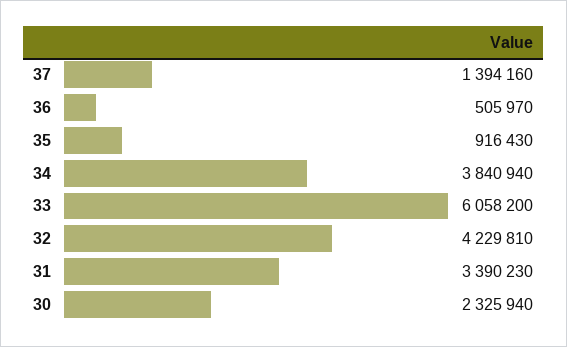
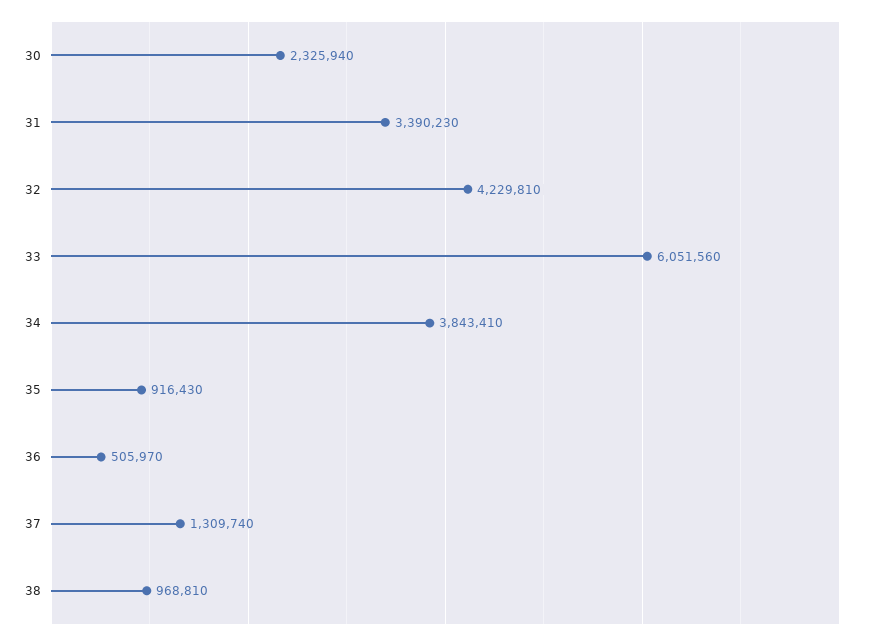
  {
-   "37": 1394160,
+   "37": 1309740,
    "36": 505970,
    "35": 916430,
-   "34": 3840940,
+   "34": 3843410,
-   "33": 6058200,
+   "33": 6051560,
    "32": 4229810,
    "31": 3390230,
-   "30": 2325940
+   "30": 2325940,
+   "38": 968810
  }

